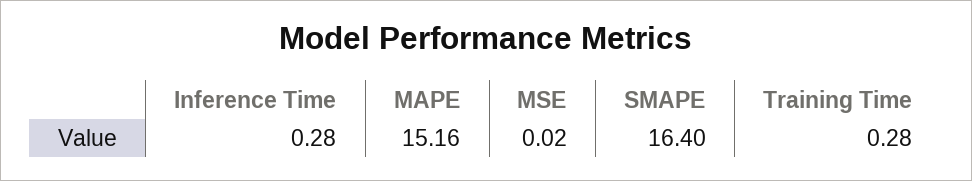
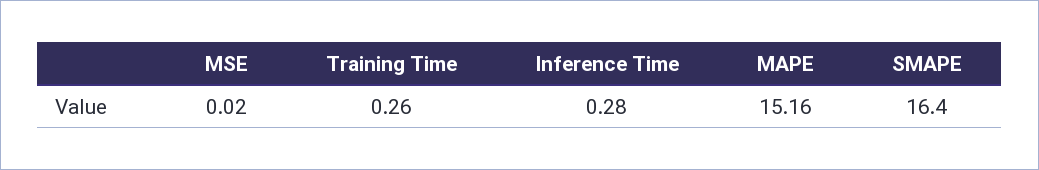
  {
    "Inference Time": 0.28,
    "MAPE": 15.16,
    "MSE": 0.02,
    "SMAPE": 16.4,
-   "Training Time": 0.28
+   "Training Time": 0.26
  }

